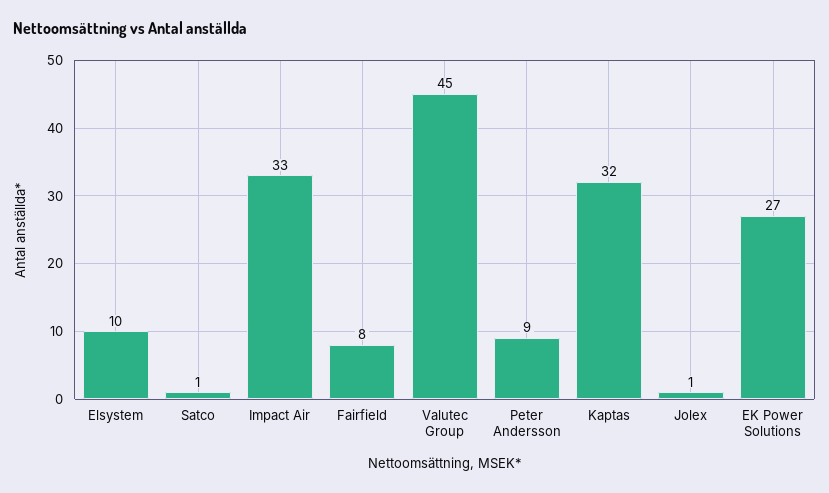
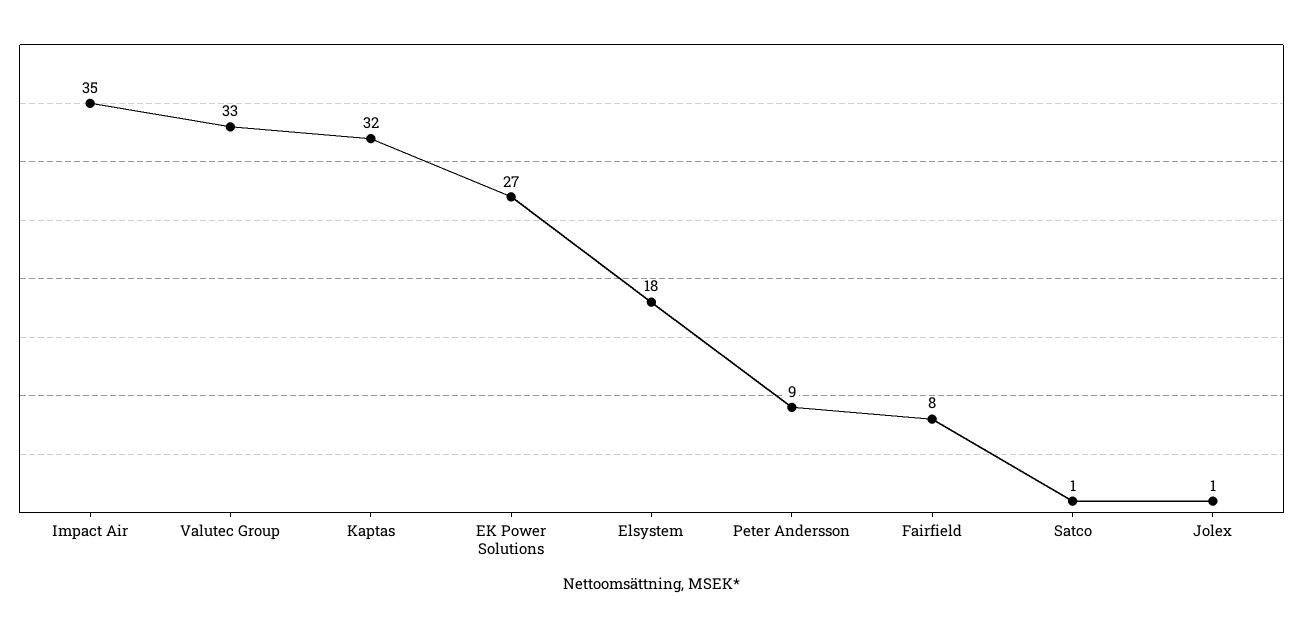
  {
-   "Elsystem": 10,
+   "Elsystem": 18,
    "Satco": 1,
-   "Impact Air": 33,
+   "Impact Air": 35,
    "Fairfield": 8,
-   "Valutec Group": 45,
+   "Valutec Group": 33,
    "Peter Andersson": 9,
    "Kaptas": 32,
    "Jolex": 1,
    "EK Power Solutions": 27
  }

